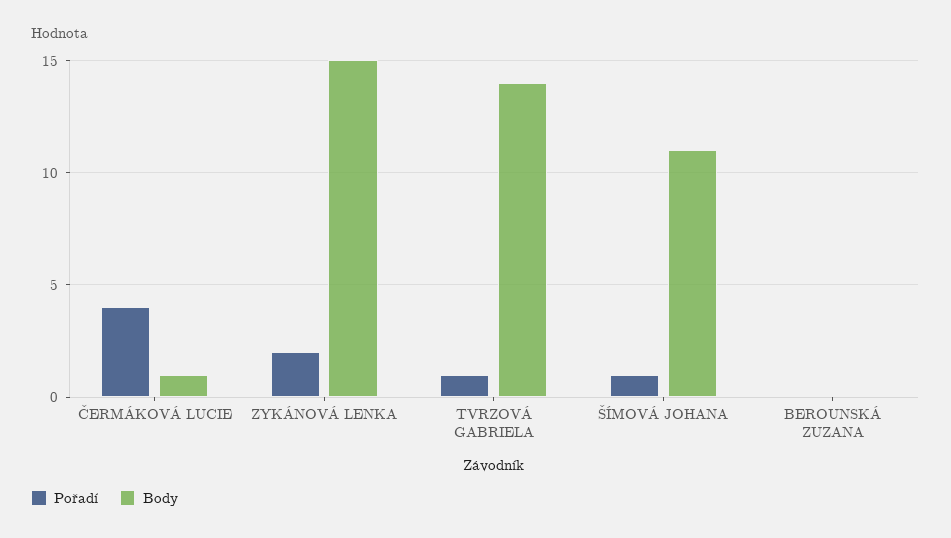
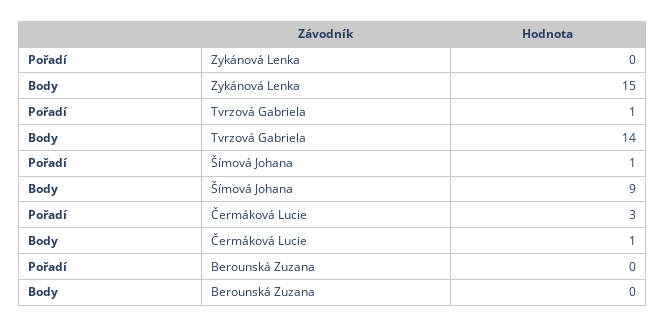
  {
    "Pořadí": {
-     "ČERMÁKOVÁ LUCIE": 4,
+     "ČERMÁKOVÁ LUCIE": 3,
-     "ZYKÁNOVÁ LENKA": 2,
+     "ZYKÁNOVÁ LENKA": 0,
      "TVRZOVÁ GABRIELA": 1,
      "ŠÍMOVÁ JOHANA": 1,
      "BEROUNSKÁ ZUZANA": 0
    },
    "Body": {
      "ČERMÁKOVÁ LUCIE": 1,
      "ZYKÁNOVÁ LENKA": 15,
      "TVRZOVÁ GABRIELA": 14,
-     "ŠÍMOVÁ JOHANA": 11,
+     "ŠÍMOVÁ JOHANA": 9,
      "BEROUNSKÁ ZUZANA": 0
    }
  }

